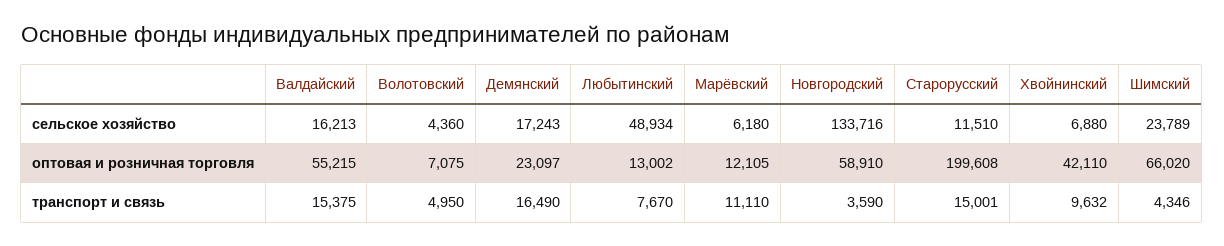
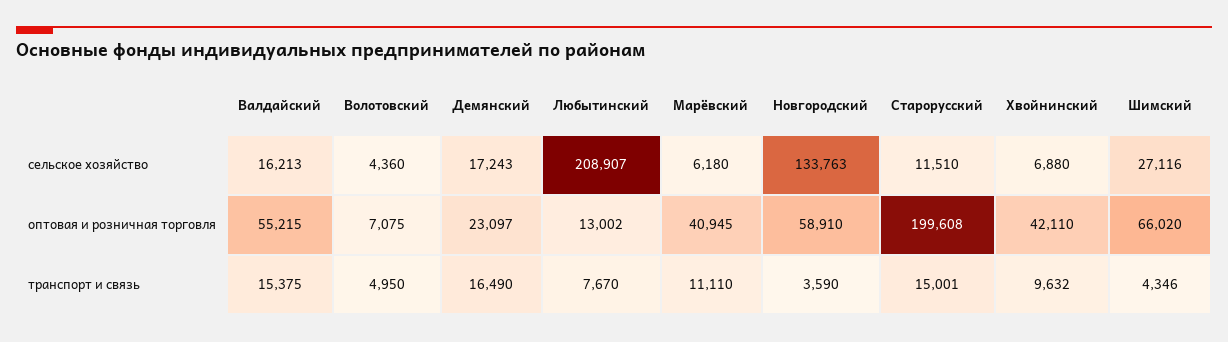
  {
    "Валдайский": {
      "сельское хозяйство": 16213,
      "оптовая и розничная торговля": 55215,
      "транспорт и связь": 15375
    },
    "Волотовский": {
      "сельское хозяйство": 4360,
      "оптовая и розничная торговля": 7075,
      "транспорт и связь": 4950
    },
    "Демянский": {
      "сельское хозяйство": 17243,
      "оптовая и розничная торговля": 23097,
      "транспорт и связь": 16490
    },
    "Любытинский": {
-     "сельское хозяйство": 48934,
+     "сельское хозяйство": 208907,
      "оптовая и розничная торговля": 13002,
      "транспорт и связь": 7670
    },
    "Марёвский": {
      "сельское хозяйство": 6180,
-     "оптовая и розничная торговля": 12105,
+     "оптовая и розничная торговля": 40945,
      "транспорт и связь": 11110
    },
    "Новгородский": {
-     "сельское хозяйство": 133716,
+     "сельское хозяйство": 133763,
      "оптовая и розничная торговля": 58910,
      "транспорт и связь": 3590
    },
    "Старорусский": {
      "сельское хозяйство": 11510,
      "оптовая и розничная торговля": 199608,
      "транспорт и связь": 15001
    },
    "Хвойнинский": {
      "сельское хозяйство": 6880,
      "оптовая и розничная торговля": 42110,
      "транспорт и связь": 9632
    },
    "Шимский": {
-     "сельское хозяйство": 23789,
+     "сельское хозяйство": 27116,
      "оптовая и розничная торговля": 66020,
      "транспорт и связь": 4346
    }
  }

